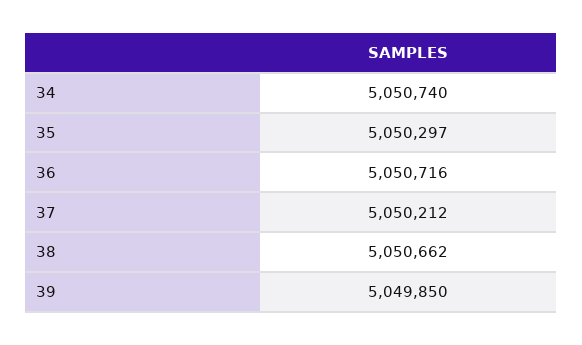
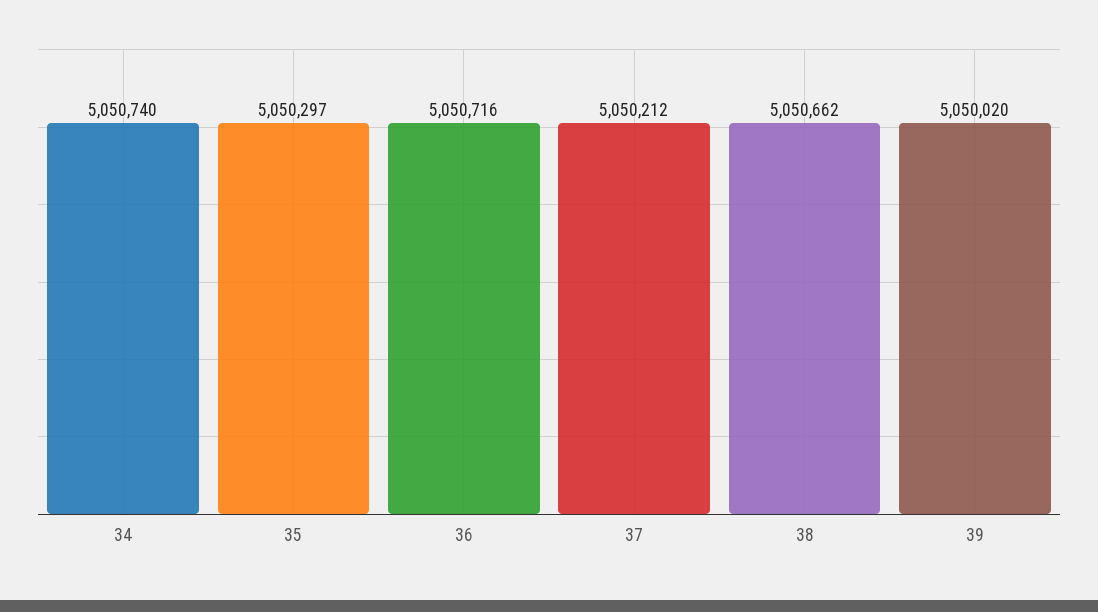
  {
    "34": 5050740,
    "35": 5050297,
    "36": 5050716,
    "37": 5050212,
    "38": 5050662,
-   "39": 5049850
+   "39": 5050020
  }

